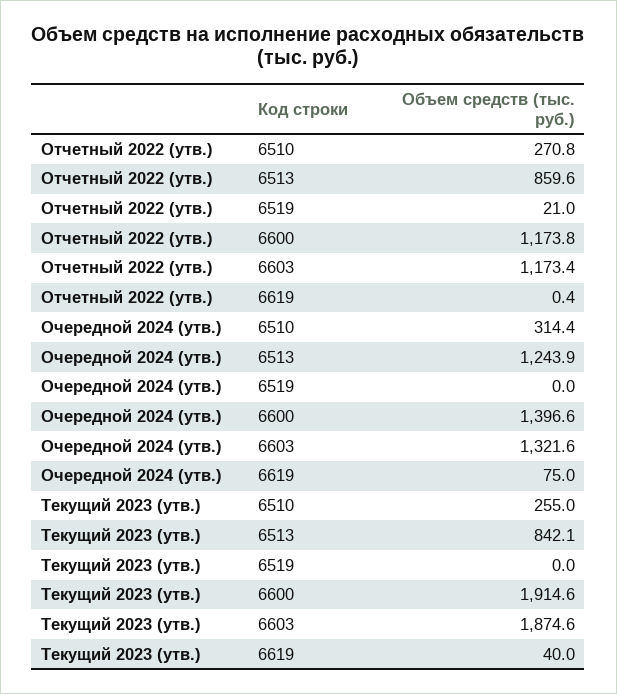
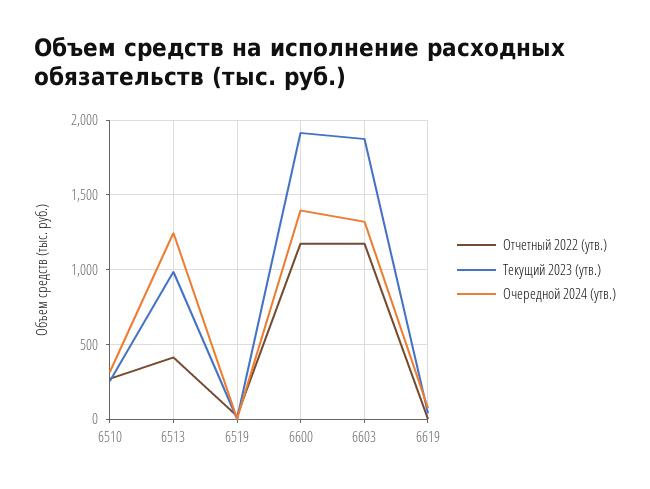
  {
    "Отчетный 2022 (утв.)": {
      "6510": 270.8,
-     "6513": 859.6,
+     "6513": 400,
      "6519": 21,
      "6600": 1173.8,
      "6603": 1173.4,
      "6619": 0.4
    },
    "Очередной 2024 (утв.)": {
      "6510": 314.4,
      "6513": 1243.9,
      "6519": 0,
      "6600": 1396.6,
      "6603": 1321.6,
      "6619": 75
    },
    "Текущий 2023 (утв.)": {
      "6510": 255,
-     "6513": 842.1,
+     "6513": 1000,
      "6519": 0,
      "6600": 1914.6,
      "6603": 1874.6,
      "6619": 40
    }
  }

